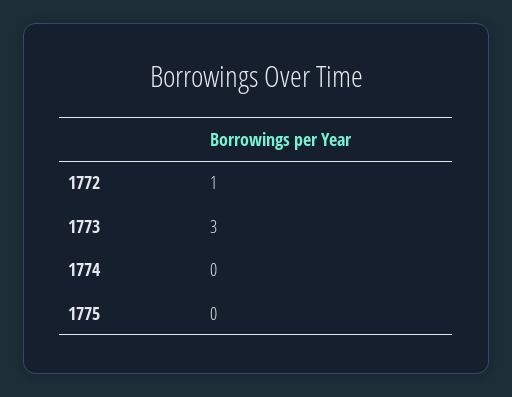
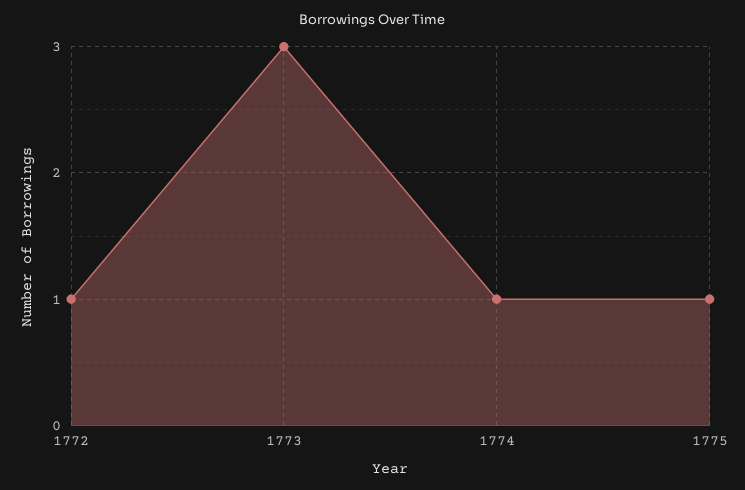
  {
    "1772": 1,
    "1773": 3,
-   "1774": 0,
+   "1774": 1,
-   "1775": 0
+   "1775": 1
  }

